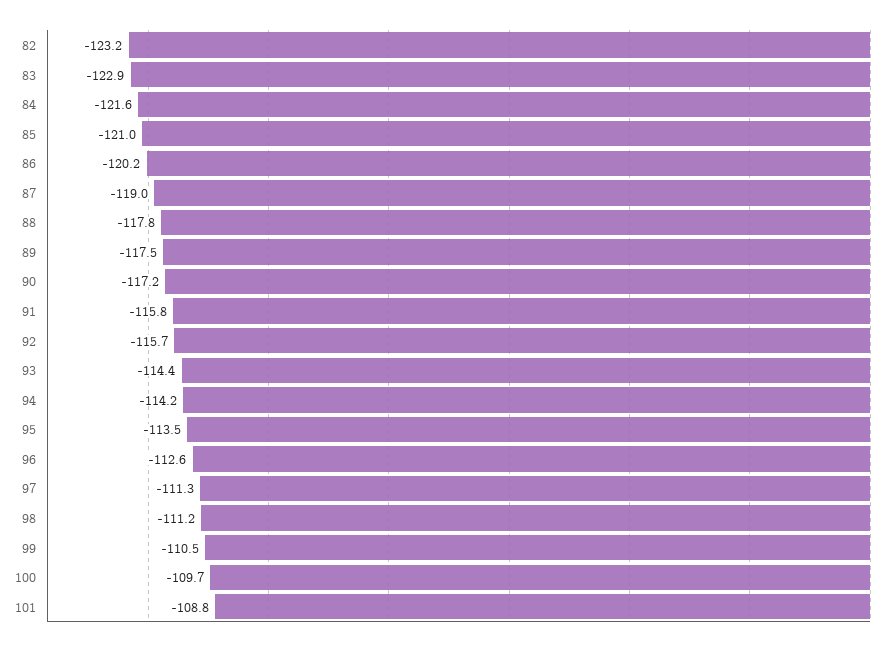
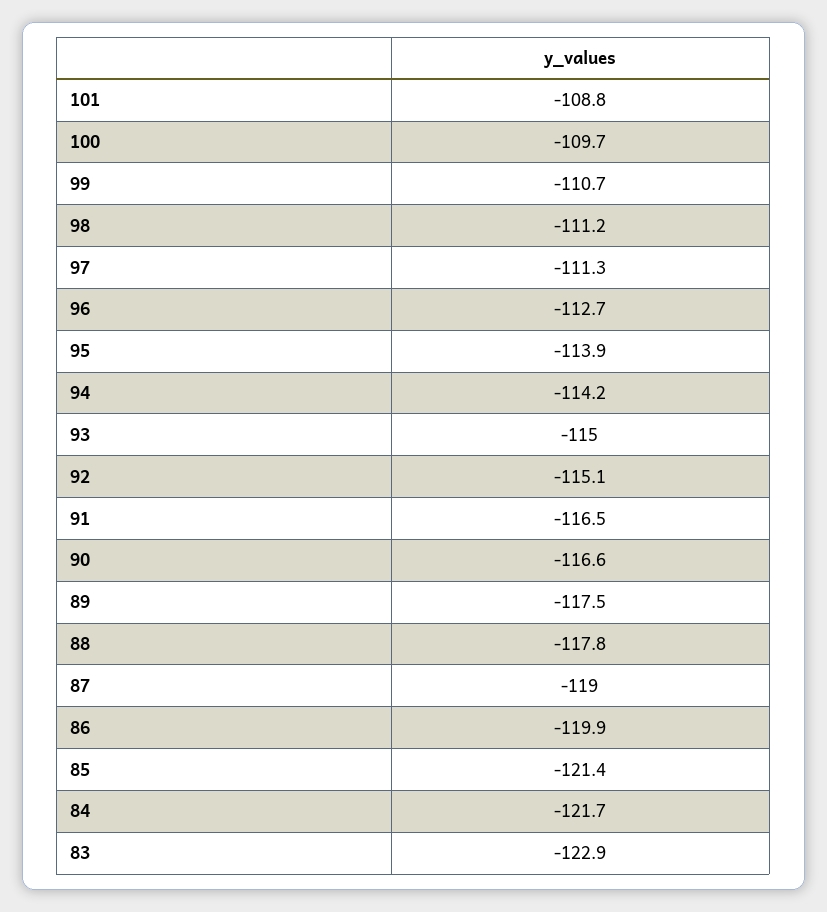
  {
-   "82": -123.2,
    "83": -122.9,
-   "84": -121.6,
+   "84": -121.7,
-   "85": -121,
+   "85": -121.4,
-   "86": -120.2,
+   "86": -119.9,
    "87": -119,
    "88": -117.8,
    "89": -117.5,
-   "90": -117.2,
+   "90": -116.6,
-   "91": -115.8,
+   "91": -116.5,
-   "92": -115.7,
+   "92": -115.1,
-   "93": -114.4,
+   "93": -115,
    "94": -114.2,
-   "95": -113.5,
+   "95": -113.9,
-   "96": -112.6,
+   "96": -112.7,
    "97": -111.3,
    "98": -111.2,
-   "99": -110.5,
+   "99": -110.7,
    "100": -109.7,
    "101": -108.8
  }

